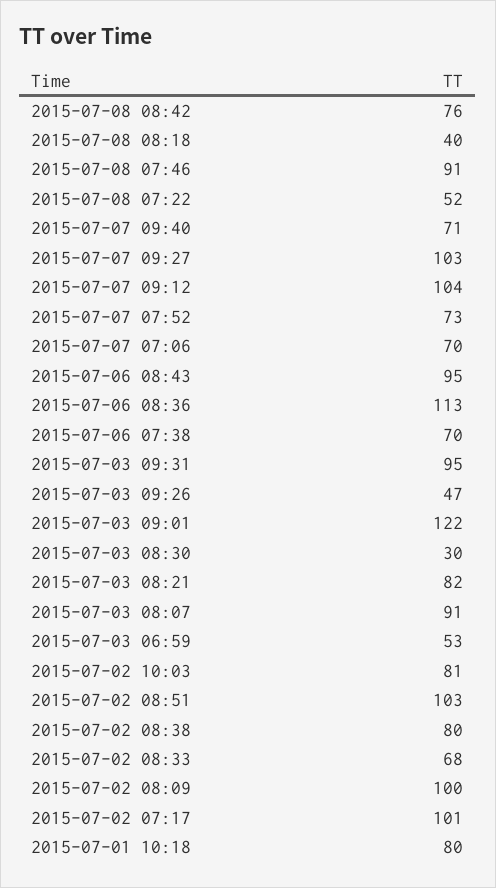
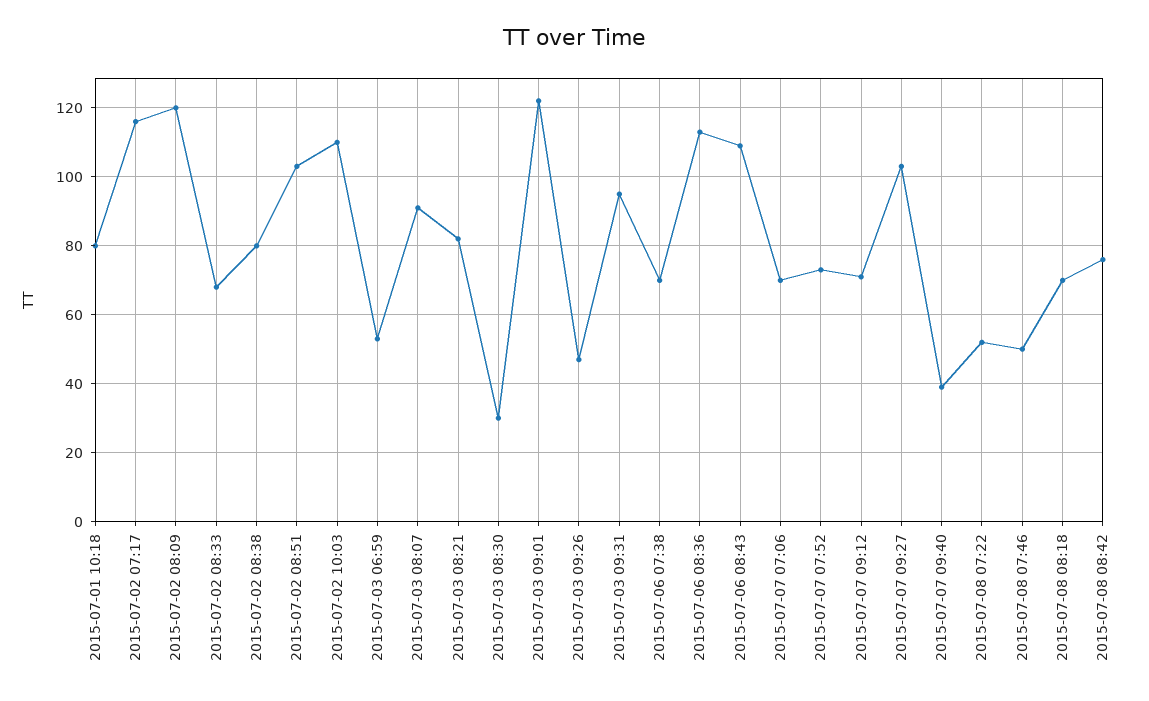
  {
    "2015-07-08 08:42": 76,
-   "2015-07-08 08:18": 40,
+   "2015-07-08 08:18": 70,
-   "2015-07-08 07:46": 91,
+   "2015-07-08 07:46": 50,
    "2015-07-08 07:22": 52,
-   "2015-07-07 09:40": 71,
+   "2015-07-07 09:40": 40,
    "2015-07-07 09:27": 103,
-   "2015-07-07 09:12": 104,
+   "2015-07-07 09:12": 70,
    "2015-07-07 07:52": 73,
    "2015-07-07 07:06": 70,
-   "2015-07-06 08:43": 95,
+   "2015-07-06 08:43": 110,
    "2015-07-06 08:36": 113,
    "2015-07-06 07:38": 70,
    "2015-07-03 09:31": 95,
    "2015-07-03 09:26": 47,
    "2015-07-03 09:01": 122,
    "2015-07-03 08:30": 30,
    "2015-07-03 08:21": 82,
    "2015-07-03 08:07": 91,
    "2015-07-03 06:59": 53,
-   "2015-07-02 10:03": 81,
+   "2015-07-02 10:03": 110,
    "2015-07-02 08:51": 103,
    "2015-07-02 08:38": 80,
    "2015-07-02 08:33": 68,
-   "2015-07-02 08:09": 100,
+   "2015-07-02 08:09": 120,
-   "2015-07-02 07:17": 101,
+   "2015-07-02 07:17": 115,
    "2015-07-01 10:18": 80
  }

